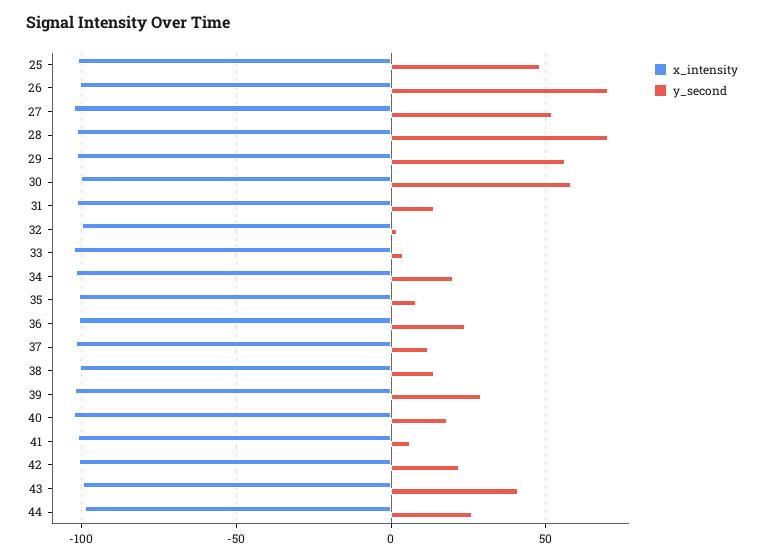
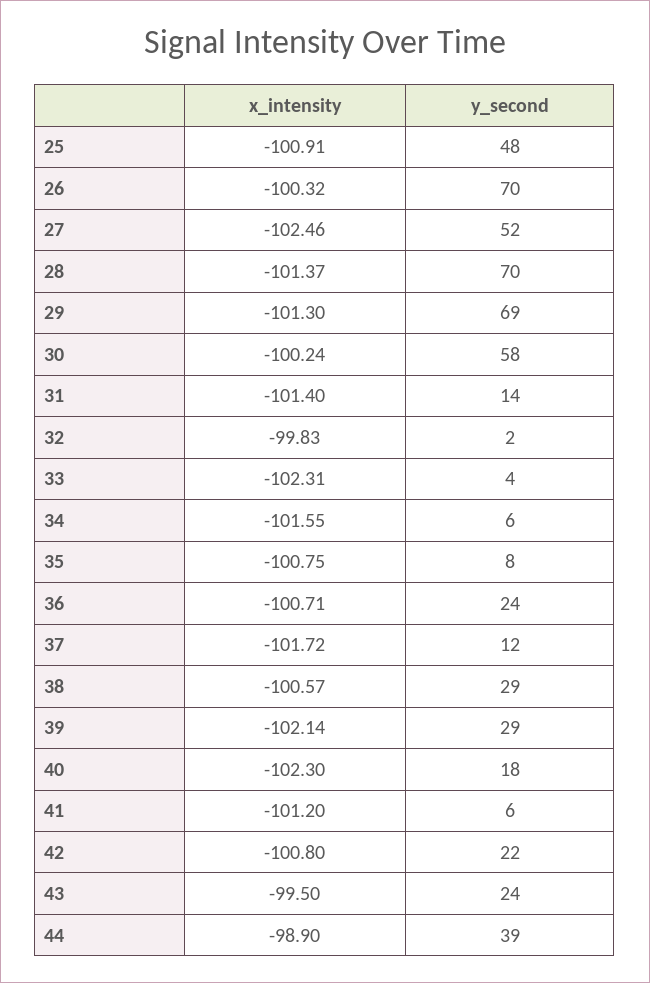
  {
    "x_intensity": {
      "25": -100.91,
      "26": -100.32,
      "27": -102.46,
      "28": -101.37,
      "29": -101.3,
      "30": -100.24,
      "31": -101.4,
      "32": -99.83,
      "33": -102.31,
      "34": -101.55,
      "35": -100.75,
      "36": -100.71,
      "37": -101.72,
      "38": -100.57,
      "39": -102.14,
      "40": -102.3,
      "41": -101.2,
      "42": -100.8,
      "43": -99.5,
      "44": -98.9
    },
    "y_second": {
      "25": 48,
      "26": 70,
      "27": 52,
      "28": 70,
-     "29": 55,
+     "29": 69,
      "30": 58,
      "31": 14,
      "32": 2,
      "33": 4,
-     "34": 20,
+     "34": 6,
      "35": 8,
      "36": 24,
      "37": 12,
-     "38": 15,
+     "38": 29,
      "39": 29,
      "40": 18,
      "41": 6,
      "42": 22,
-     "43": 40,
+     "43": 24,
-     "44": 25
+     "44": 39
    }
  }

